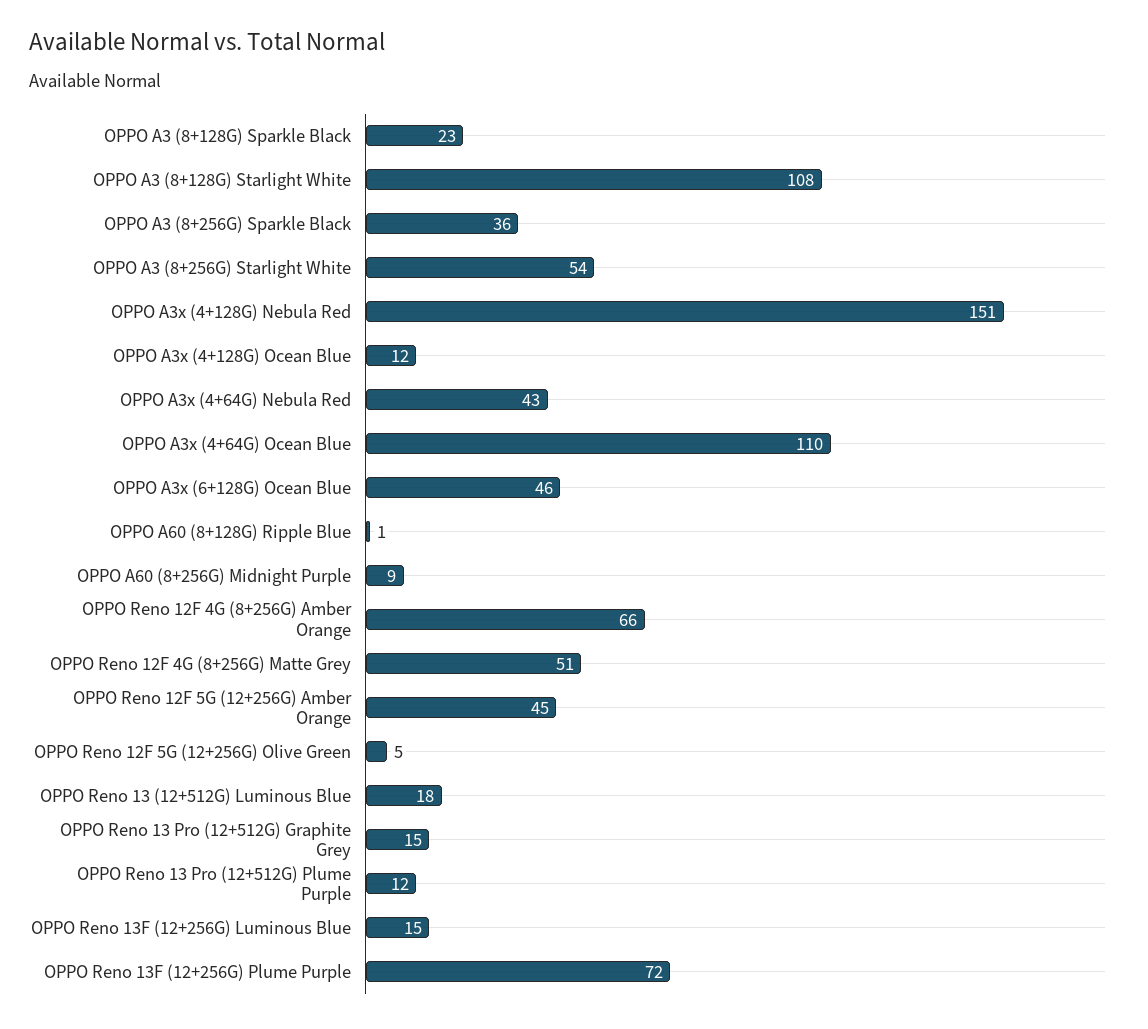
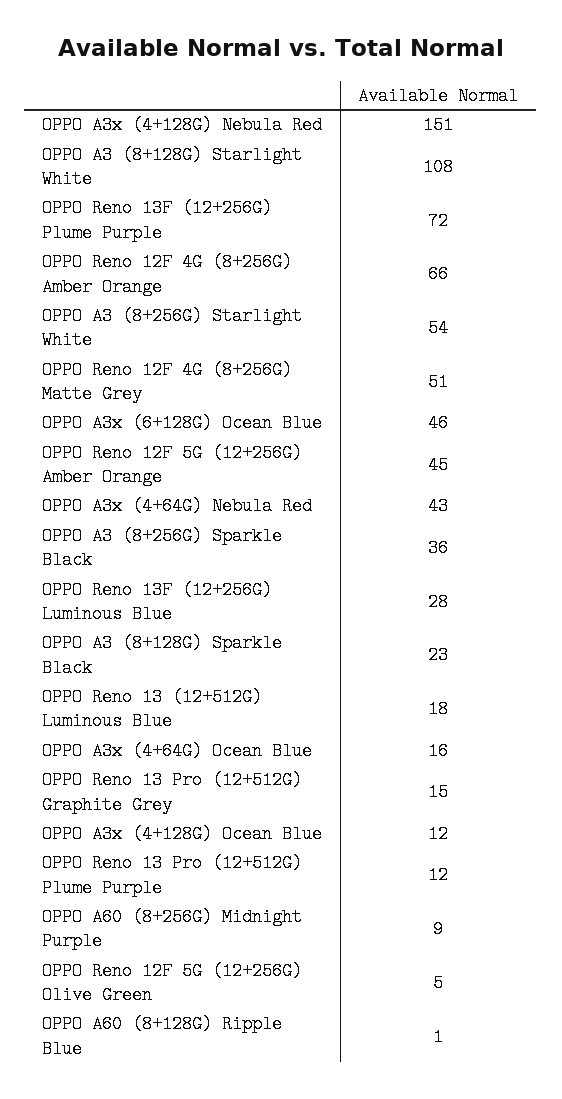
  {
    "OPPO A3 (8+128G) Sparkle Black": 23,
    "OPPO A3 (8+128G) Starlight White": 108,
    "OPPO A3 (8+256G) Sparkle Black": 36,
    "OPPO A3 (8+256G) Starlight White": 54,
    "OPPO A3x (4+128G) Nebula Red": 151,
    "OPPO A3x (4+128G) Ocean Blue": 12,
    "OPPO A3x (4+64G) Nebula Red": 43,
-   "OPPO A3x (4+64G) Ocean Blue": 110,
+   "OPPO A3x (4+64G) Ocean Blue": 16,
    "OPPO A3x (6+128G) Ocean Blue": 46,
    "OPPO A60 (8+128G) Ripple Blue": 1,
    "OPPO A60 (8+256G) Midnight Purple": 9,
    "OPPO Reno 12F 4G (8+256G) Amber Orange": 66,
    "OPPO Reno 12F 4G (8+256G) Matte Grey": 51,
    "OPPO Reno 12F 5G (12+256G) Amber Orange": 45,
    "OPPO Reno 12F 5G (12+256G) Olive Green": 5,
    "OPPO Reno 13 (12+512G) Luminous Blue": 18,
    "OPPO Reno 13 Pro (12+512G) Graphite Grey": 15,
    "OPPO Reno 13 Pro (12+512G) Plume Purple": 12,
-   "OPPO Reno 13F (12+256G) Luminous Blue": 15,
+   "OPPO Reno 13F (12+256G) Luminous Blue": 28,
    "OPPO Reno 13F (12+256G) Plume Purple": 72
  }

